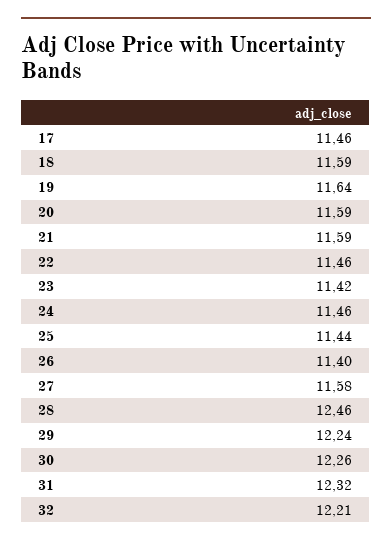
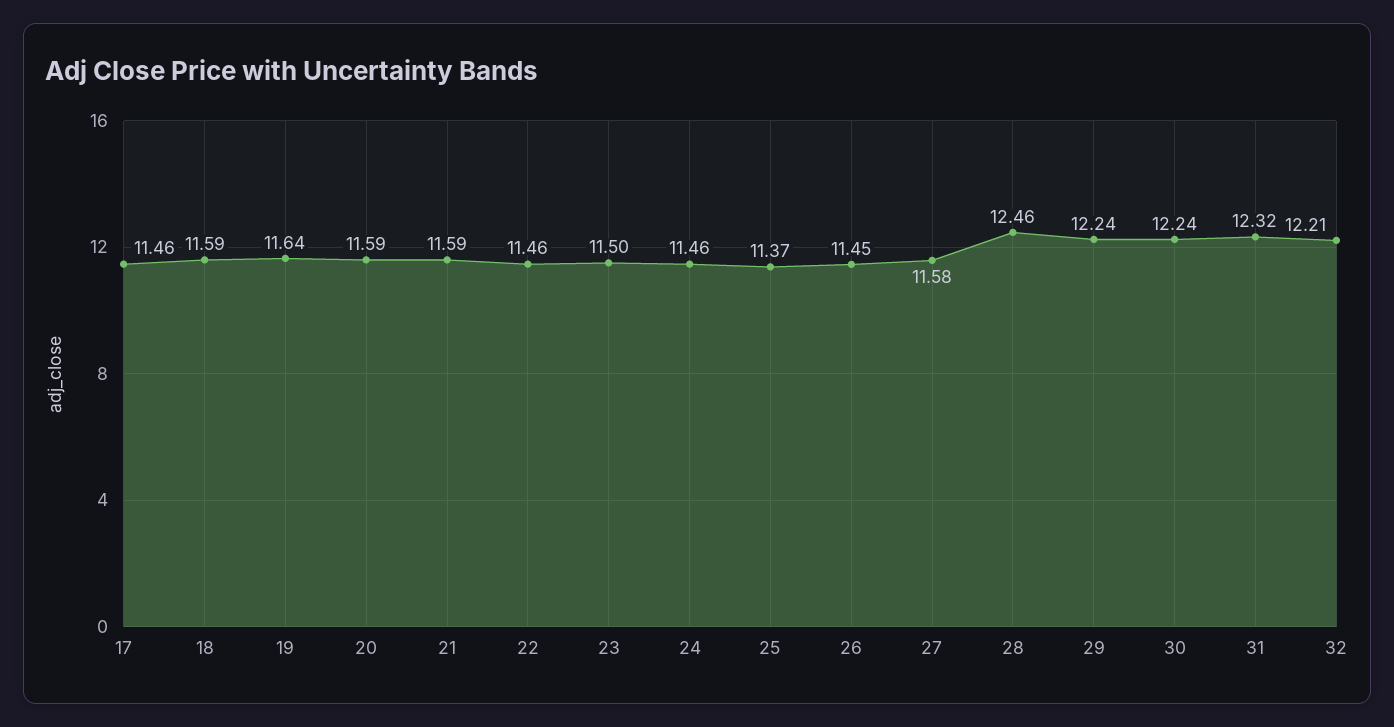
  {
    "17": 11.46,
    "18": 11.59,
    "19": 11.64,
    "20": 11.59,
    "21": 11.59,
    "22": 11.46,
-   "23": 11.42,
+   "23": 11.5,
    "24": 11.46,
-   "25": 11.44,
+   "25": 11.37,
-   "26": 11.4,
+   "26": 11.45,
    "27": 11.58,
    "28": 12.46,
    "29": 12.24,
-   "30": 12.26,
+   "30": 12.24,
    "31": 12.32,
    "32": 12.21
  }

